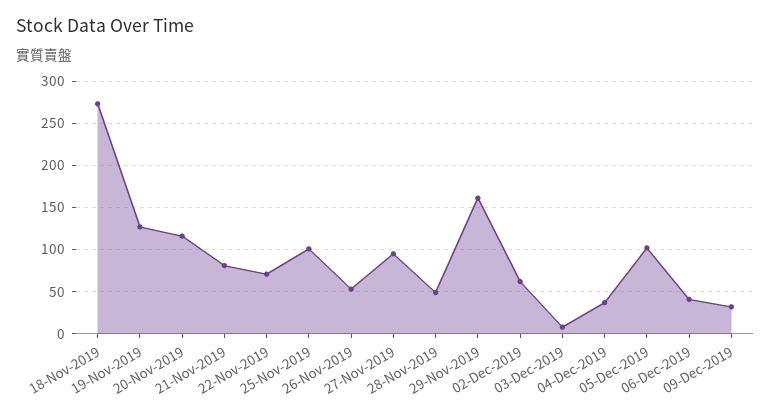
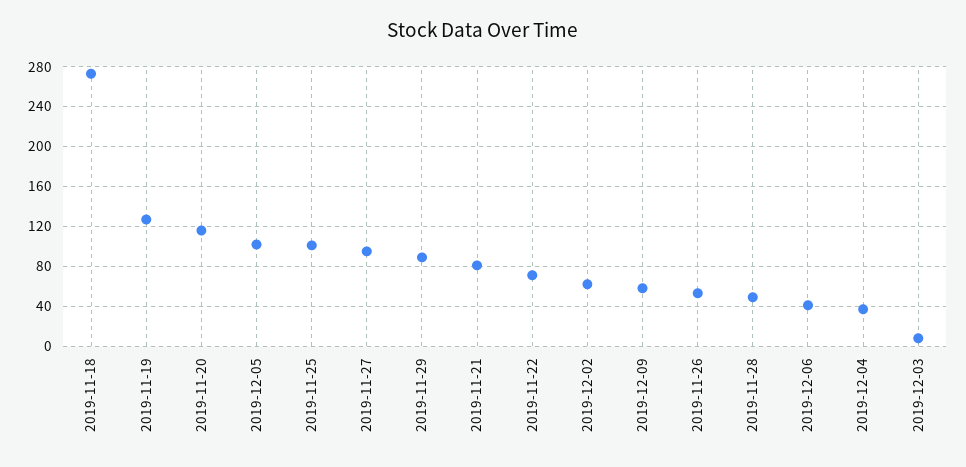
  {
    "18-Nov-2019": 270,
    "19-Nov-2019": 130,
    "20-Nov-2019": 120,
    "21-Nov-2019": 80,
    "22-Nov-2019": 70,
    "25-Nov-2019": 100,
    "26-Nov-2019": 50,
    "27-Nov-2019": 100,
    "28-Nov-2019": 50,
-   "29-Nov-2019": 160,
+   "29-Nov-2019": 90,
    "02-Dec-2019": 60,
    "03-Dec-2019": 10,
    "04-Dec-2019": 40,
    "05-Dec-2019": 100,
    "06-Dec-2019": 40,
-   "09-Dec-2019": 30
+   "09-Dec-2019": 60
  }

